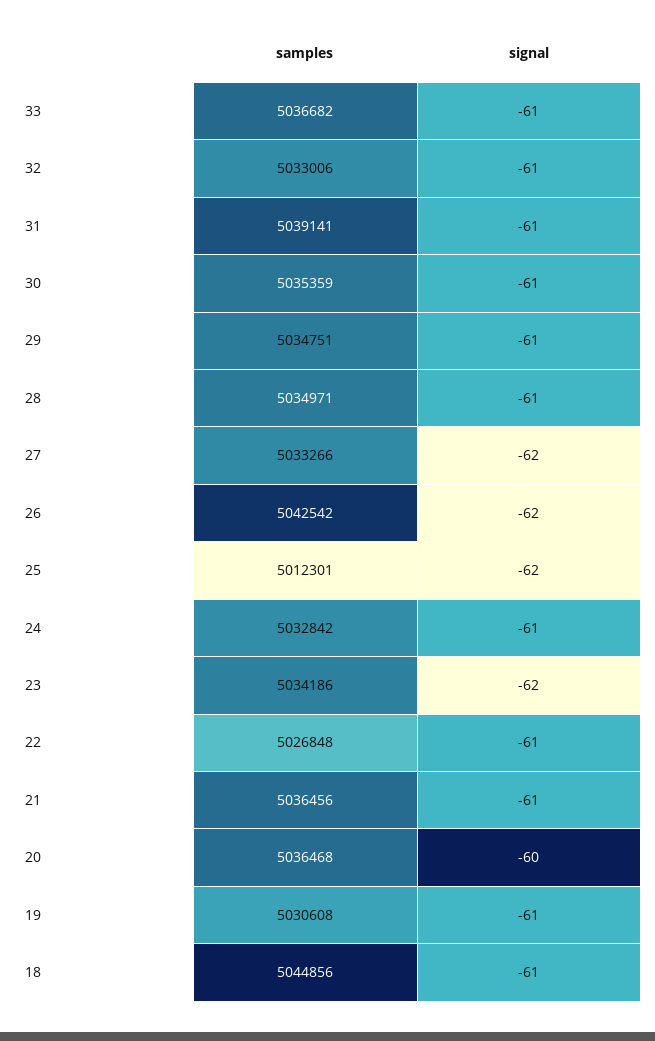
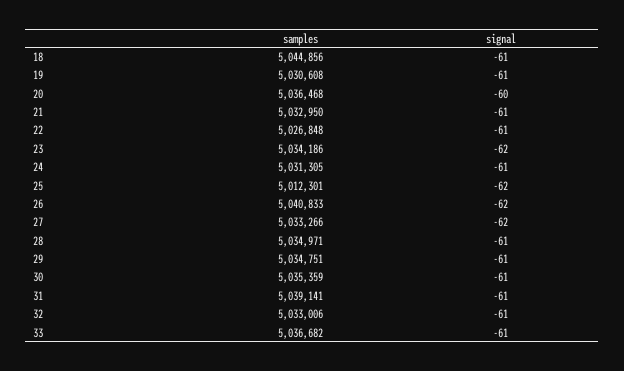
  {
    "samples": {
      "33": 5036682,
      "32": 5033006,
      "31": 5039141,
      "30": 5035359,
      "29": 5034751,
      "28": 5034971,
      "27": 5033266,
-     "26": 5042542,
+     "26": 5040833,
      "25": 5012301,
-     "24": 5032842,
+     "24": 5031305,
      "23": 5034186,
      "22": 5026848,
-     "21": 5036456,
+     "21": 5032950,
      "20": 5036468,
      "19": 5030608,
      "18": 5044856
    },
    "signal": {
      "33": -61,
      "32": -61,
      "31": -61,
      "30": -61,
      "29": -61,
      "28": -61,
      "27": -62,
      "26": -62,
      "25": -62,
      "24": -61,
      "23": -62,
      "22": -61,
      "21": -61,
      "20": -60,
      "19": -61,
      "18": -61
    }
  }

